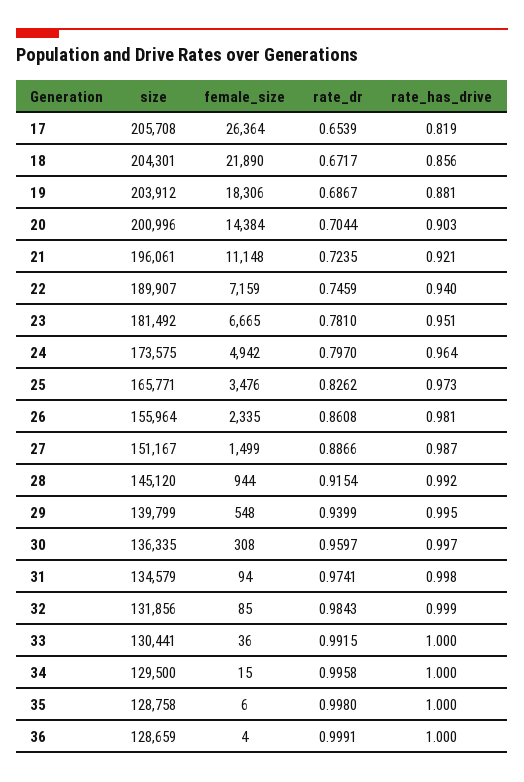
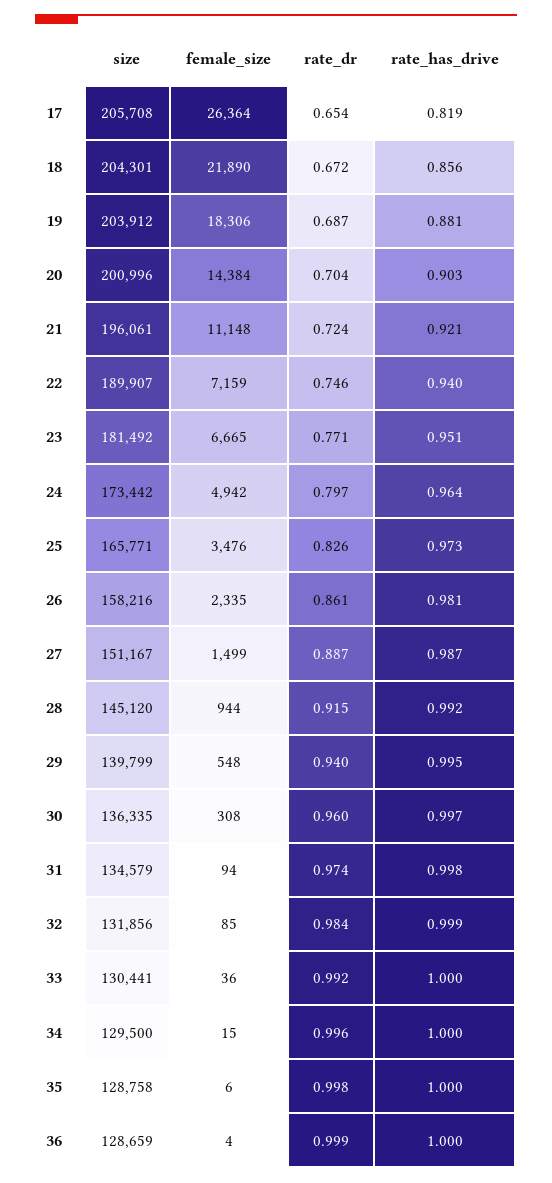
  {
    "size": {
      "17": 205708,
      "18": 204301,
      "19": 203912,
      "20": 200996,
      "21": 196061,
      "22": 189907,
      "23": 181492,
-     "24": 173575,
+     "24": 173442,
      "25": 165771,
-     "26": 155964,
+     "26": 158216,
      "27": 151167,
      "28": 145120,
      "29": 139799,
      "30": 136335,
      "31": 134579,
      "32": 131856,
      "33": 130441,
      "34": 129500,
      "35": 128758,
      "36": 128659
    },
    "female_size": {
      "17": 26364,
      "18": 21890,
      "19": 18306,
      "20": 14384,
      "21": 11148,
      "22": 7159,
      "23": 6665,
      "24": 4942,
      "25": 3476,
      "26": 2335,
      "27": 1499,
      "28": 944,
      "29": 548,
      "30": 308,
      "31": 94,
      "32": 85,
      "33": 36,
      "34": 15,
      "35": 6,
      "36": 4
    },
    "rate_dr": {
      "17": 0.6539,
      "18": 0.6717,
      "19": 0.6867,
      "20": 0.7044,
      "21": 0.7235,
      "22": 0.7459,
-     "23": 0.781,
+     "23": 0.771,
      "24": 0.797,
      "25": 0.8262,
      "26": 0.8608,
      "27": 0.8866,
      "28": 0.9154,
      "29": 0.9399,
      "30": 0.9597,
      "31": 0.9741,
      "32": 0.9843,
      "33": 0.9915,
      "34": 0.9958,
      "35": 0.998,
      "36": 0.9991
    },
    "rate_has_drive": {
      "17": 0.819,
      "18": 0.856,
      "19": 0.881,
      "20": 0.903,
      "21": 0.921,
      "22": 0.94,
      "23": 0.951,
      "24": 0.964,
      "25": 0.973,
      "26": 0.981,
      "27": 0.987,
      "28": 0.992,
      "29": 0.995,
      "30": 0.997,
      "31": 0.998,
      "32": 0.999,
      "33": 1,
      "34": 1,
      "35": 1,
      "36": 1
    }
  }

